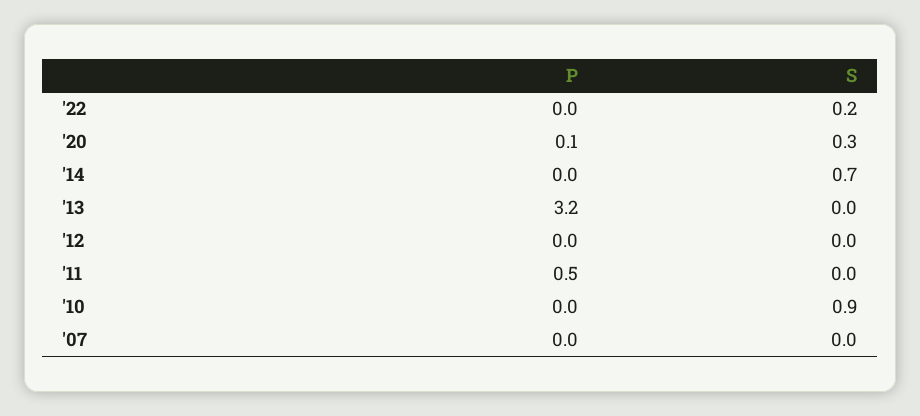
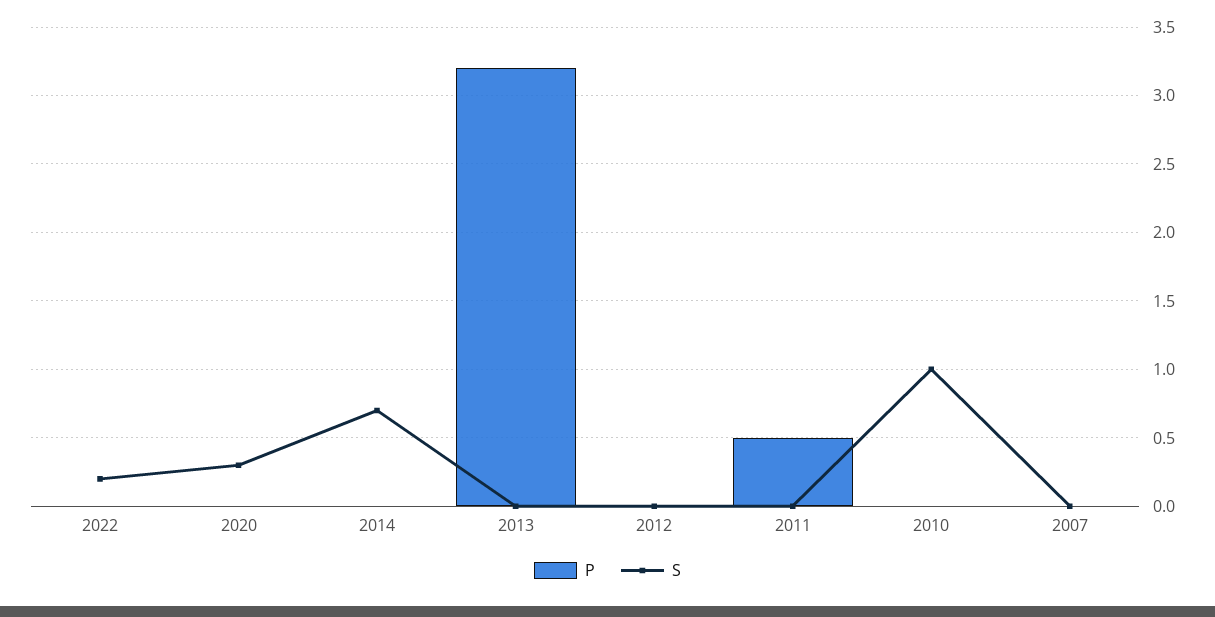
  {
    "P": {
      "'22": 0,
-     "'20": 0.1,
+     "'20": 0,
      "'14": 0,
      "'13": 3.2,
      "'12": 0,
      "'11": 0.5,
      "'10": 0,
      "'07": 0
    },
    "S": {
      "'22": 0.2,
      "'20": 0.3,
      "'14": 0.7,
      "'13": 0,
      "'12": 0,
      "'11": 0,
-     "'10": 0.9,
+     "'10": 1,
      "'07": 0
    }
  }

